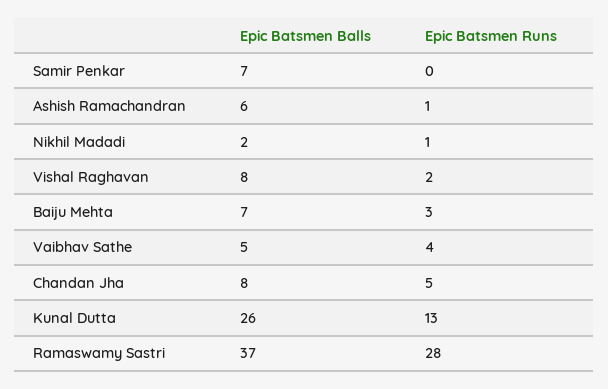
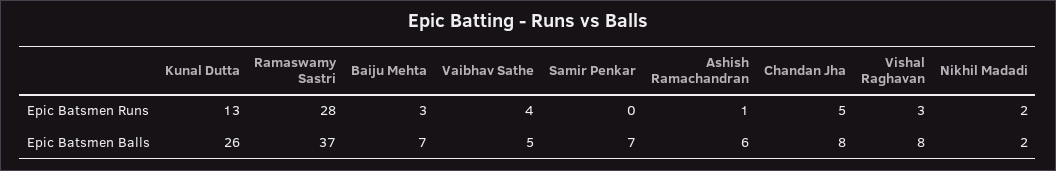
  {
    "Epic Batsmen Balls": {
      "Samir Penkar": 7,
      "Ashish Ramachandran": 6,
      "Nikhil Madadi": 2,
      "Vishal Raghavan": 8,
      "Baiju Mehta": 7,
      "Vaibhav Sathe": 5,
      "Chandan Jha": 8,
      "Kunal Dutta": 26,
      "Ramaswamy Sastri": 37
    },
    "Epic Batsmen Runs": {
      "Samir Penkar": 0,
      "Ashish Ramachandran": 1,
-     "Nikhil Madadi": 1,
+     "Nikhil Madadi": 2,
-     "Vishal Raghavan": 2,
+     "Vishal Raghavan": 3,
      "Baiju Mehta": 3,
      "Vaibhav Sathe": 4,
      "Chandan Jha": 5,
      "Kunal Dutta": 13,
      "Ramaswamy Sastri": 28
    }
  }

